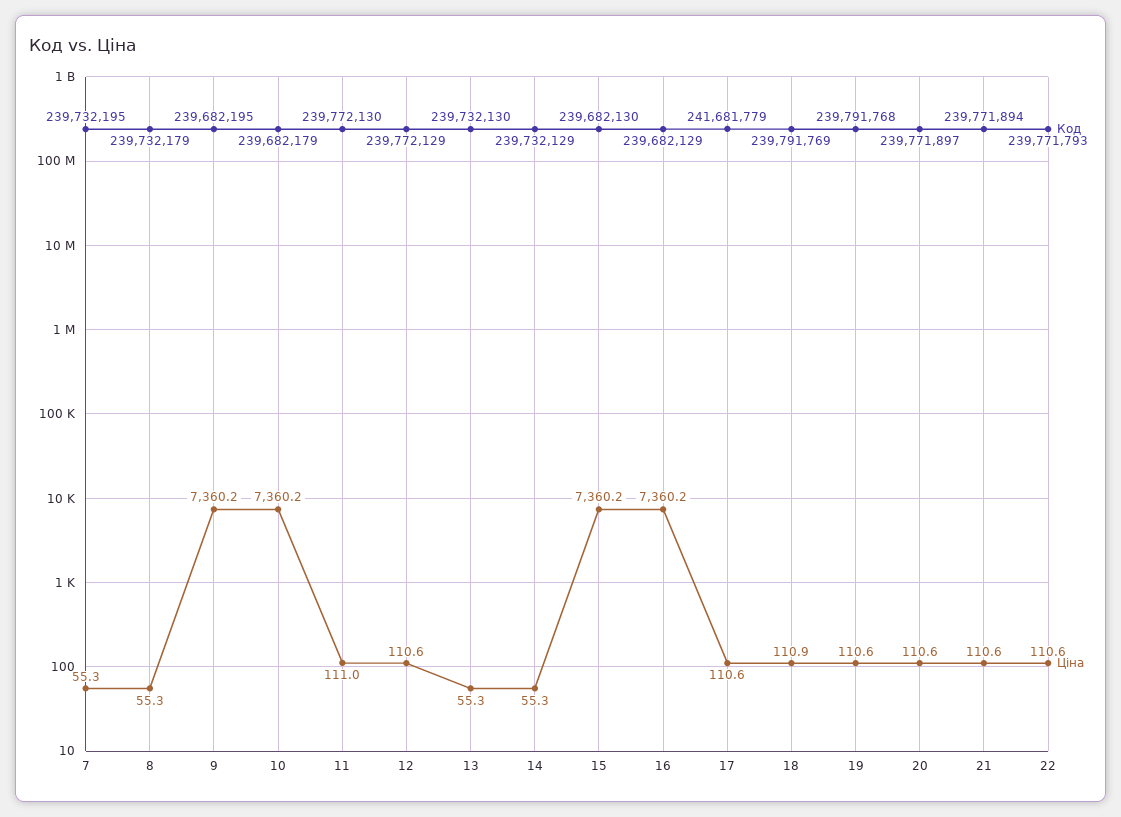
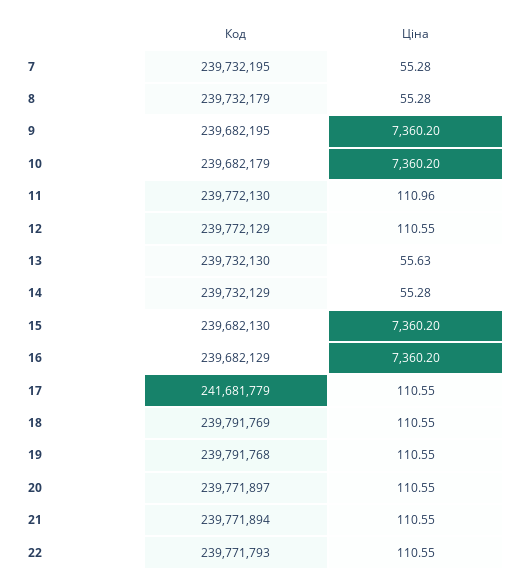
  {
    "Код": {
      "7": 239732195,
      "8": 239732179,
      "9": 239682195,
      "10": 239682179,
      "11": 239772130,
      "12": 239772129,
      "13": 239732130,
      "14": 239732129,
      "15": 239682130,
      "16": 239682129,
      "17": 241681779,
      "18": 239791769,
      "19": 239791768,
      "20": 239771897,
      "21": 239771894,
      "22": 239771793
    },
    "Ціна": {
      "7": 55.28,
      "8": 55.28,
      "9": 7360.2,
      "10": 7360.2,
      "11": 110.96,
      "12": 110.55,
-     "13": 55.3,
+     "13": 55.63,
      "14": 55.28,
      "15": 7360.2,
      "16": 7360.2,
      "17": 110.55,
-     "18": 110.9,
+     "18": 110.55,
      "19": 110.55,
      "20": 110.55,
      "21": 110.55,
      "22": 110.55
    }
  }

